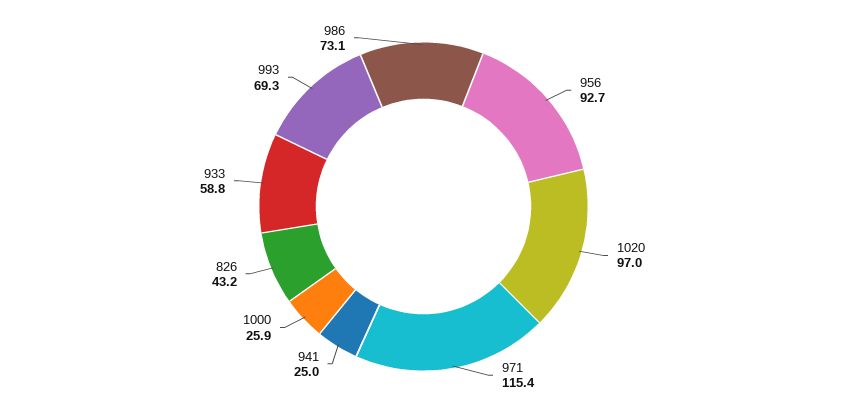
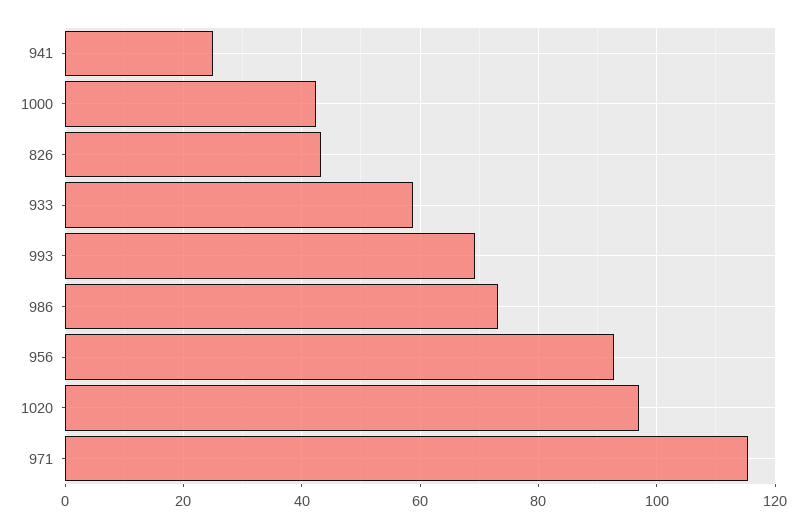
  {
    "956": 92.7,
    "1020": 97,
    "971": 115.4,
    "941": 25,
-   "1000": 25.9,
+   "1000": 42,
    "826": 43.2,
    "933": 58.8,
    "993": 69.3,
    "986": 73.1
  }

